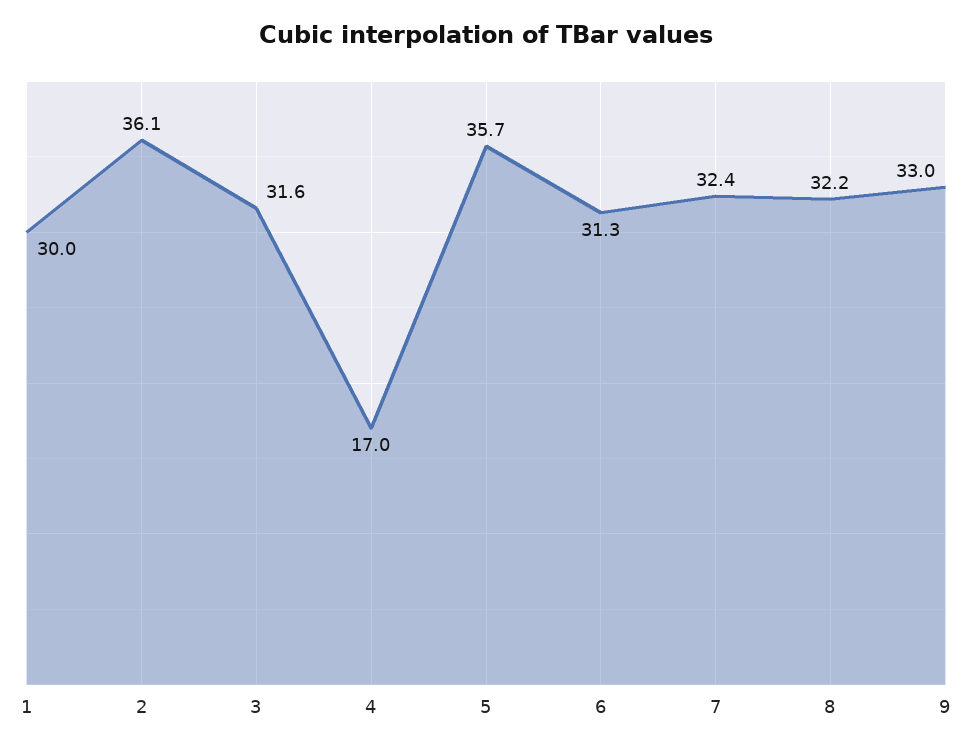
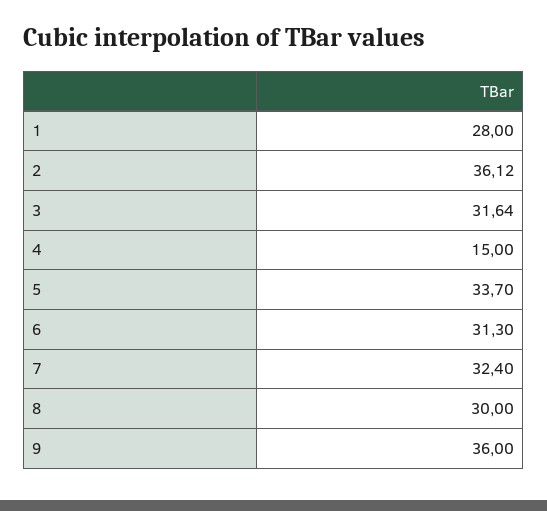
  {
-   "1": 30,
+   "1": 28,
    "2": 36.12,
    "3": 31.64,
-   "4": 17,
+   "4": 15,
-   "5": 35.7,
+   "5": 33.7,
    "6": 31.3,
    "7": 32.4,
-   "8": 32.2,
+   "8": 30,
-   "9": 33
+   "9": 36
  }

